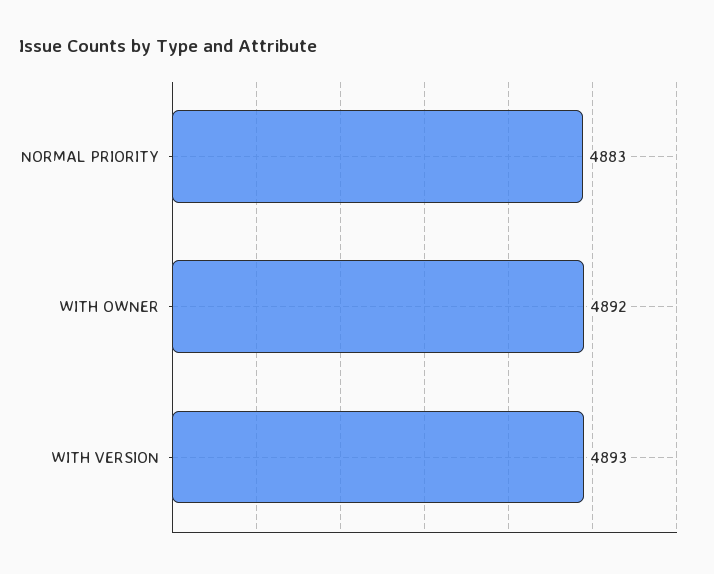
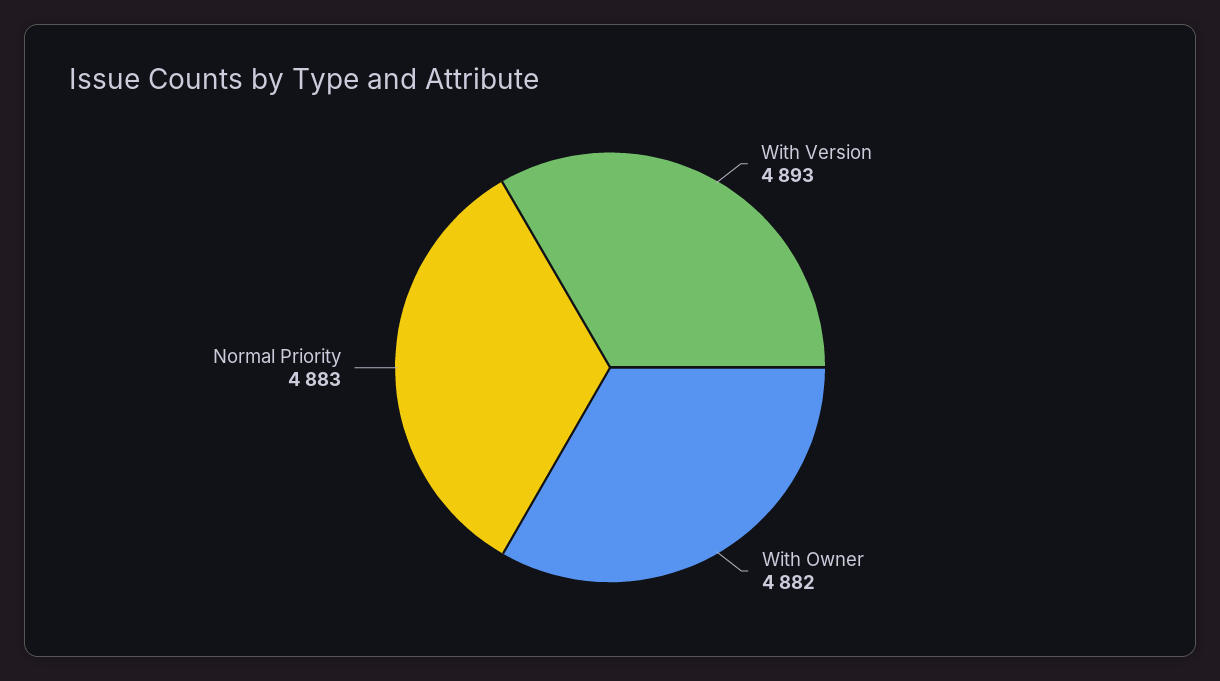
  {
    "NORMAL PRIORITY": 4883,
-   "WITH OWNER": 4892,
+   "WITH OWNER": 4882,
    "WITH VERSION": 4893
  }

